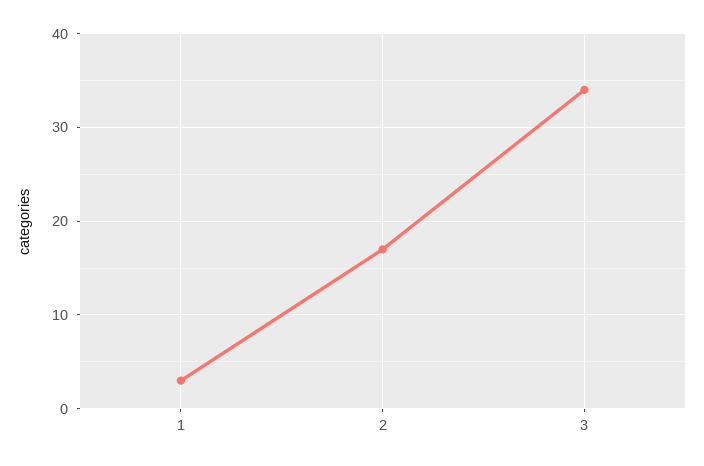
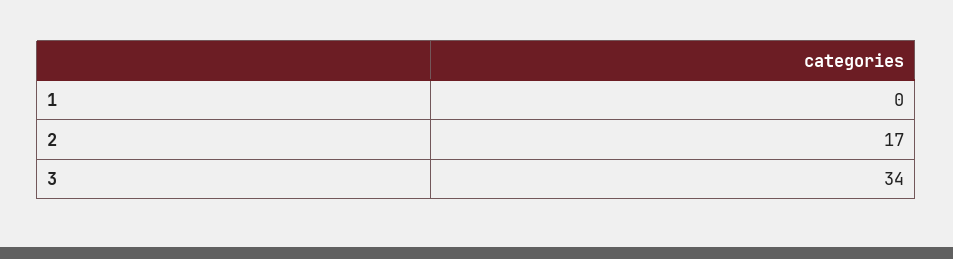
  {
-   "1": 3,
+   "1": 0,
    "2": 17,
    "3": 34
  }

